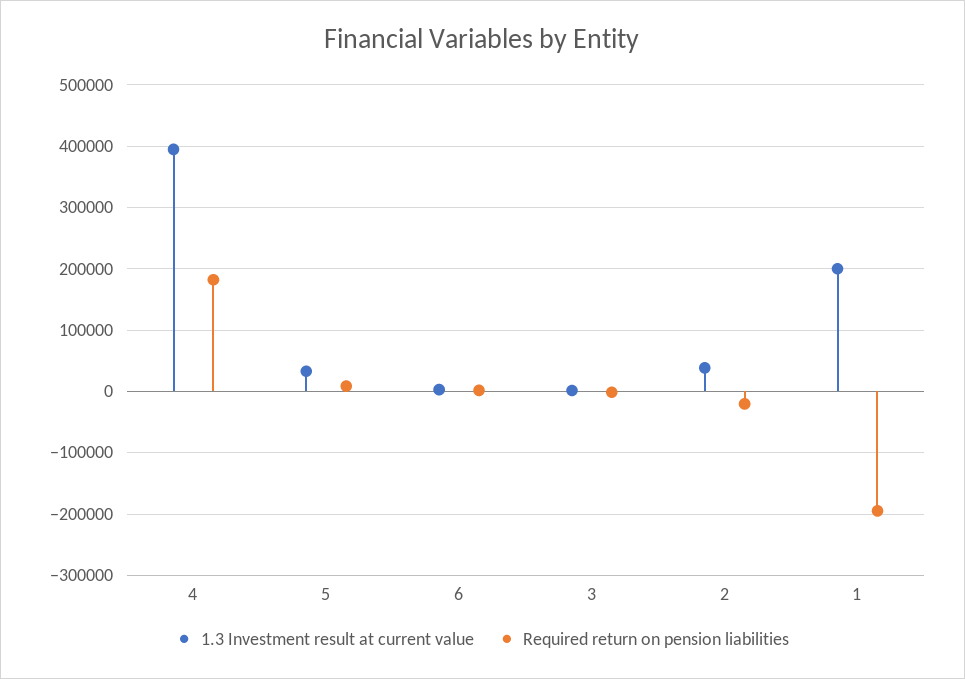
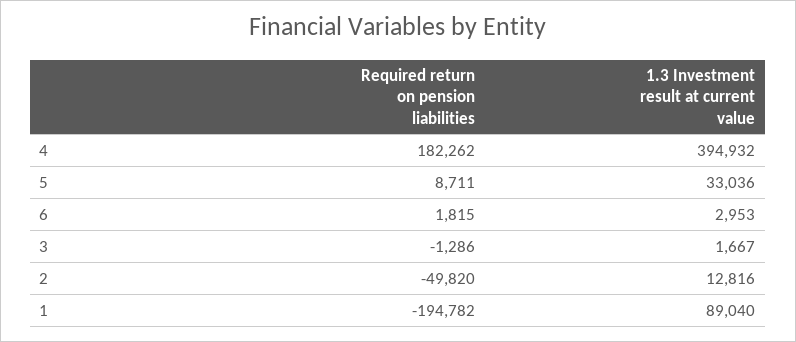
  {
    "1.3 Investment result at current value": {
      "4": 394932,
      "5": 33036,
      "6": 2953,
      "3": 1667,
-     "2": 40000,
+     "2": 12816,
-     "1": 200000
+     "1": 89040
    },
    "Required return on pension liabilities": {
      "4": 182262,
      "5": 8711,
      "6": 1815,
      "3": -1286,
-     "2": -20000,
+     "2": -49820,
      "1": -194782
    }
  }

